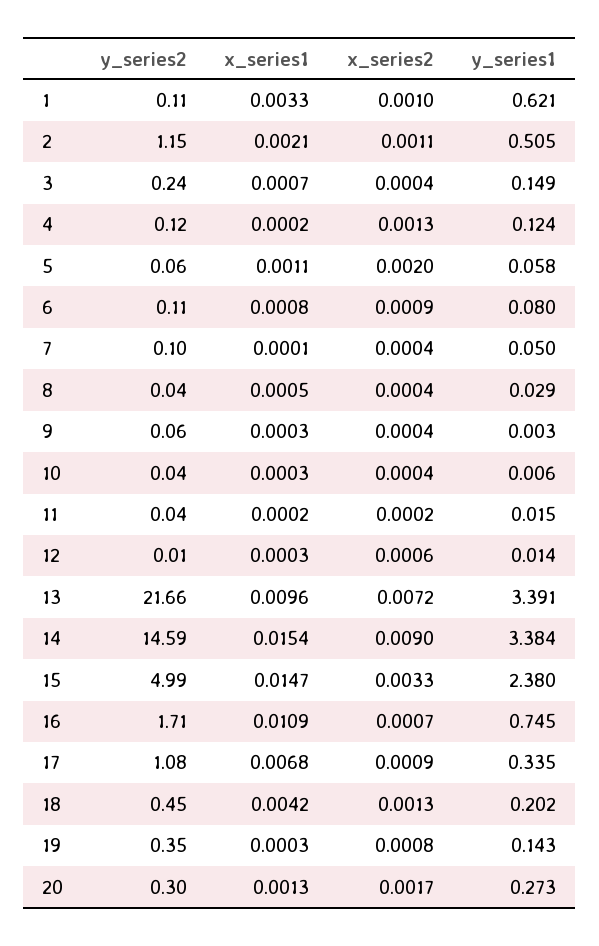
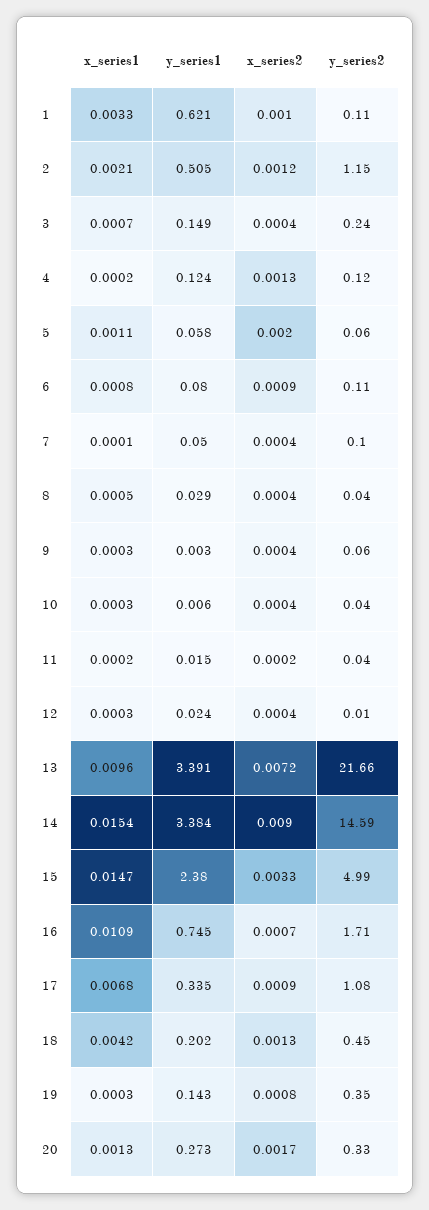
  {
    "y_series2": {
      "1": 0.11,
      "2": 1.15,
      "3": 0.24,
      "4": 0.12,
      "5": 0.06,
      "6": 0.11,
      "7": 0.1,
      "8": 0.04,
      "9": 0.06,
      "10": 0.04,
      "11": 0.04,
      "12": 0.01,
      "13": 21.66,
      "14": 14.59,
      "15": 4.99,
      "16": 1.71,
      "17": 1.08,
      "18": 0.45,
      "19": 0.35,
-     "20": 0.3
+     "20": 0.33
    },
    "x_series1": {
      "1": 0.0033,
      "2": 0.0021,
      "3": 0.0007,
      "4": 0.0002,
      "5": 0.0011,
      "6": 0.0008,
      "7": 0.0001,
      "8": 0.0005,
      "9": 0.0003,
      "10": 0.0003,
      "11": 0.0002,
      "12": 0.0003,
      "13": 0.0096,
      "14": 0.0154,
      "15": 0.0147,
      "16": 0.0109,
      "17": 0.0068,
      "18": 0.0042,
      "19": 0.0003,
      "20": 0.0013
    },
    "x_series2": {
      "1": 0.001,
-     "2": 0.0011,
+     "2": 0.0012,
      "3": 0.0004,
      "4": 0.0013,
      "5": 0.002,
      "6": 0.0009,
      "7": 0.0004,
      "8": 0.0004,
      "9": 0.0004,
      "10": 0.0004,
      "11": 0.0002,
-     "12": 0.0006,
+     "12": 0.0004,
      "13": 0.0072,
      "14": 0.009,
      "15": 0.0033,
      "16": 0.0007,
      "17": 0.0009,
      "18": 0.0013,
      "19": 0.0008,
      "20": 0.0017
    },
    "y_series1": {
      "1": 0.621,
      "2": 0.505,
      "3": 0.149,
      "4": 0.124,
      "5": 0.058,
      "6": 0.08,
      "7": 0.05,
      "8": 0.029,
      "9": 0.003,
      "10": 0.006,
      "11": 0.015,
-     "12": 0.014,
+     "12": 0.024,
      "13": 3.391,
      "14": 3.384,
      "15": 2.38,
      "16": 0.745,
      "17": 0.335,
      "18": 0.202,
      "19": 0.143,
      "20": 0.273
    }
  }

